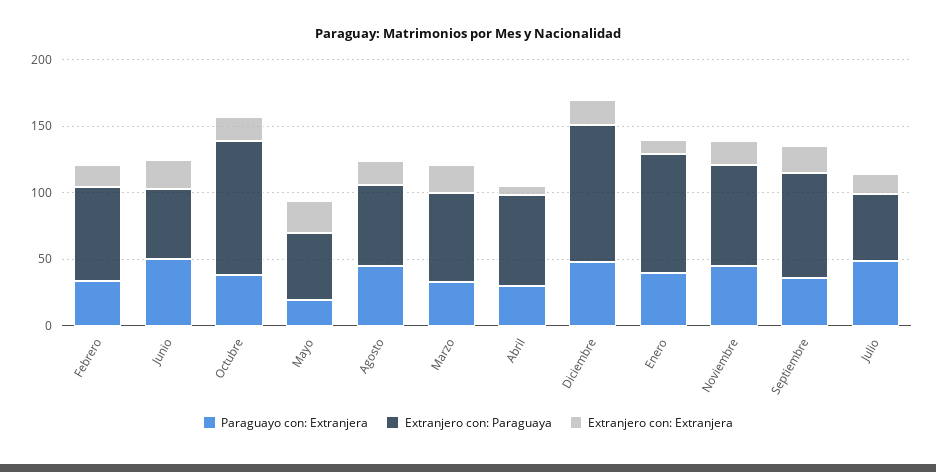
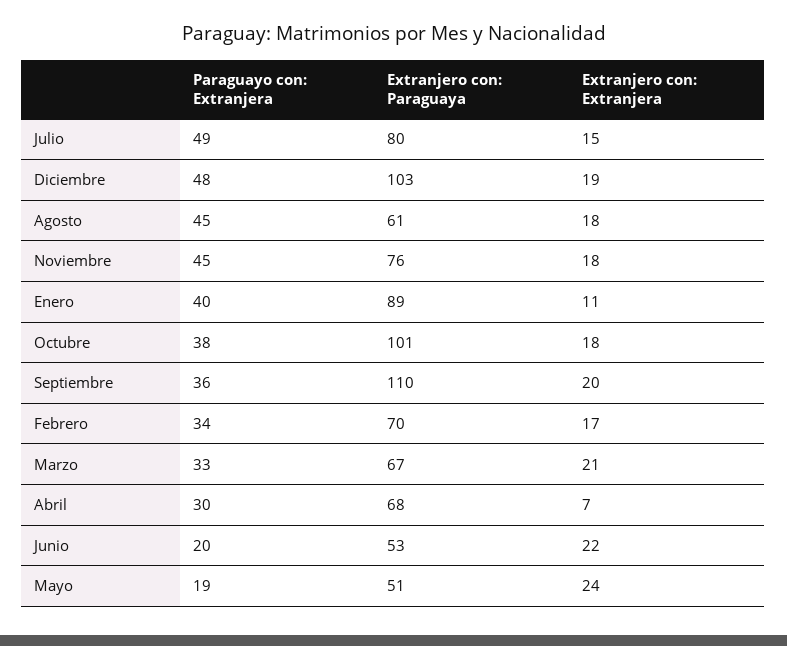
  {
    "Paraguayo con: Extranjera": {
      "Febrero": 34,
-     "Junio": 50,
+     "Junio": 20,
      "Octubre": 38,
      "Mayo": 19,
      "Agosto": 45,
      "Marzo": 33,
      "Abril": 30,
      "Diciembre": 48,
      "Enero": 40,
      "Noviembre": 45,
      "Septiembre": 36,
      "Julio": 49
    },
    "Extranjero con: Paraguaya": {
      "Febrero": 70,
      "Junio": 53,
      "Octubre": 101,
      "Mayo": 51,
      "Agosto": 61,
      "Marzo": 67,
      "Abril": 68,
      "Diciembre": 103,
      "Enero": 89,
      "Noviembre": 76,
-     "Septiembre": 80,
+     "Septiembre": 110,
-     "Julio": 50
+     "Julio": 80
    },
    "Extranjero con: Extranjera": {
      "Febrero": 17,
      "Junio": 22,
      "Octubre": 18,
      "Mayo": 24,
      "Agosto": 18,
      "Marzo": 21,
      "Abril": 7,
      "Diciembre": 19,
      "Enero": 11,
      "Noviembre": 18,
      "Septiembre": 20,
      "Julio": 15
    }
  }

